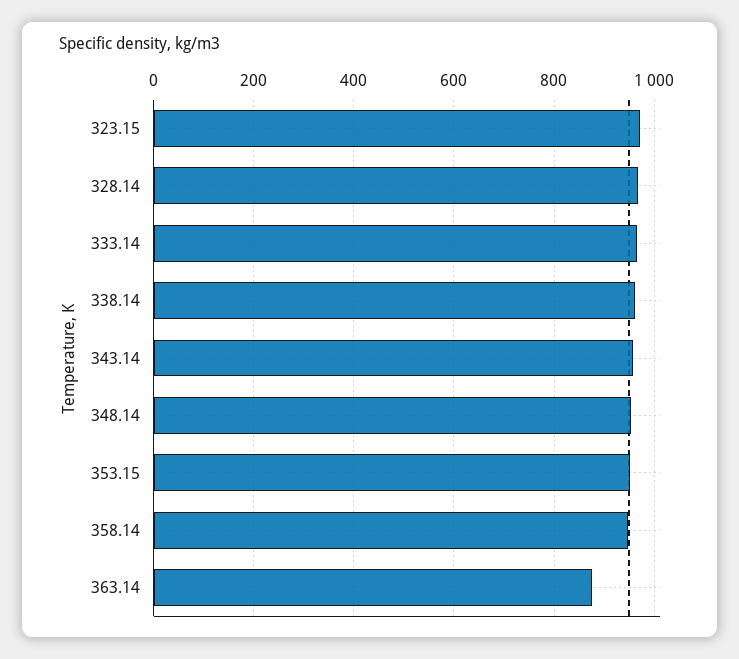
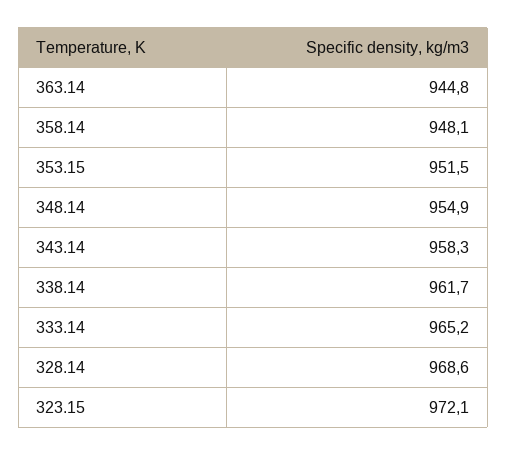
  {
    "323.15": 972.1,
    "328.14": 968.6,
    "333.14": 965.2,
    "338.14": 961.7,
    "343.14": 958.3,
    "348.14": 954.9,
    "353.15": 951.5,
    "358.14": 948.1,
-   "363.14": 880
+   "363.14": 944.8
  }

